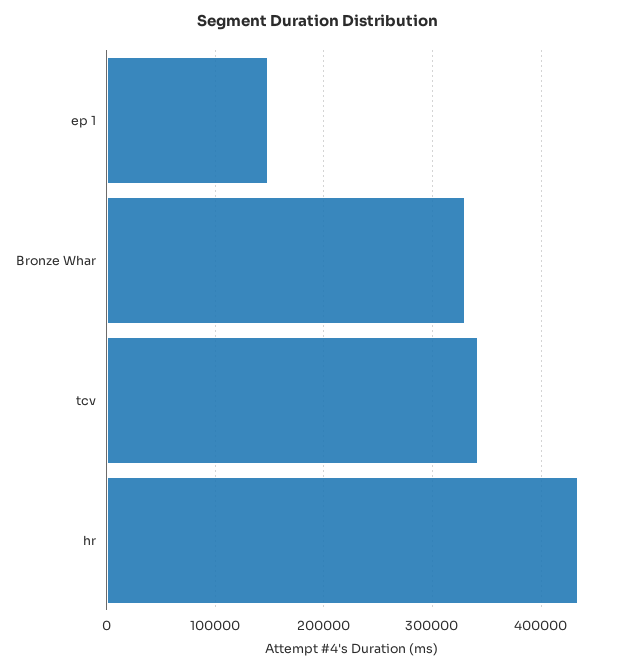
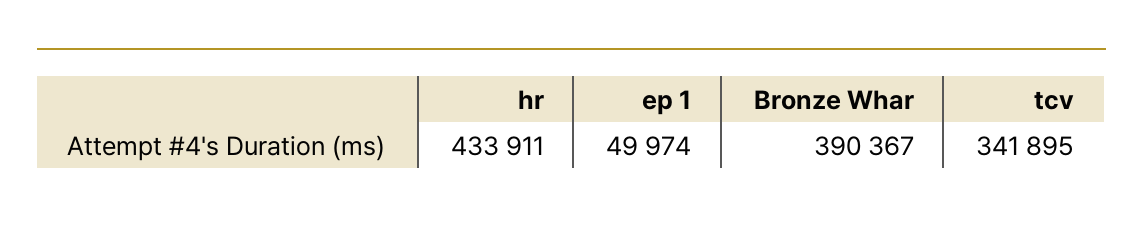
  {
-   "ep 1": 150000,
+   "ep 1": 49974,
-   "Bronze Whar": 330000,
+   "Bronze Whar": 390367,
    "tcv": 341895,
    "hr": 433911
  }

